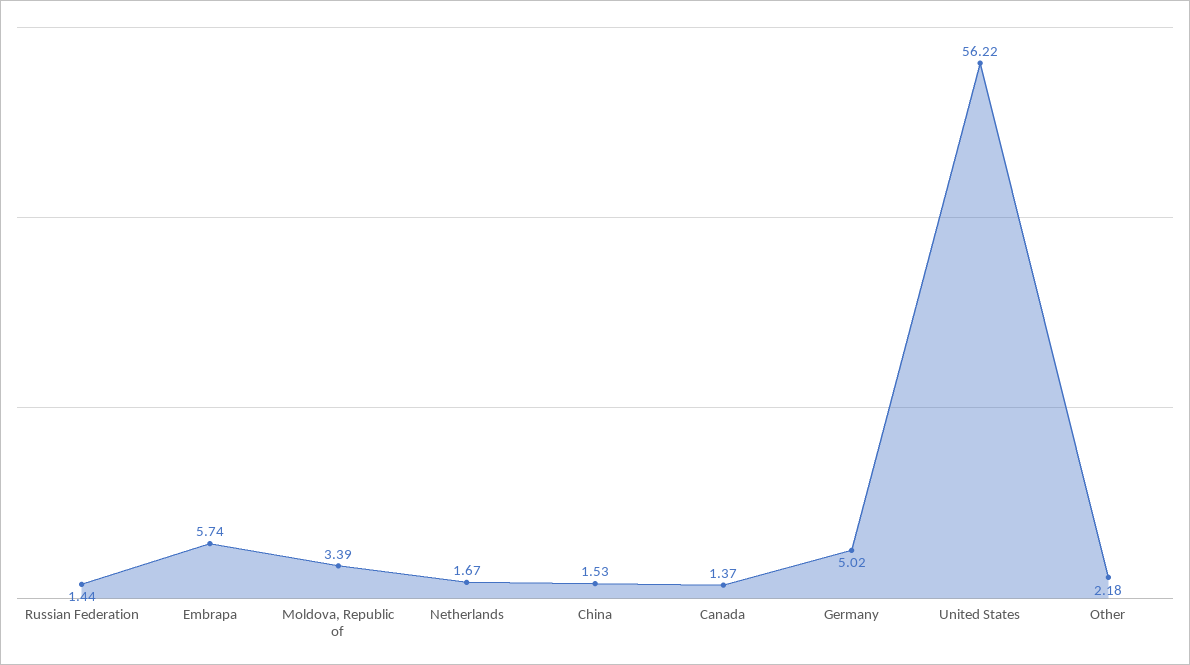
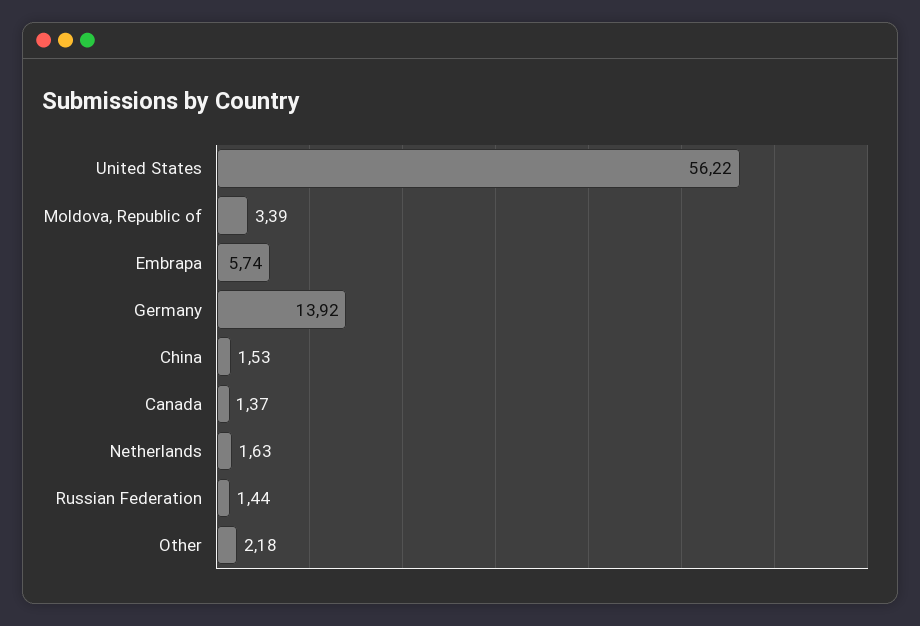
  {
    "Russian Federation": 1.44,
    "Embrapa": 5.74,
    "Moldova, Republic of": 3.39,
-   "Netherlands": 1.67,
+   "Netherlands": 1.63,
    "China": 1.53,
    "Canada": 1.37,
-   "Germany": 5.02,
+   "Germany": 13.92,
    "United States": 56.22,
    "Other": 2.18
  }

